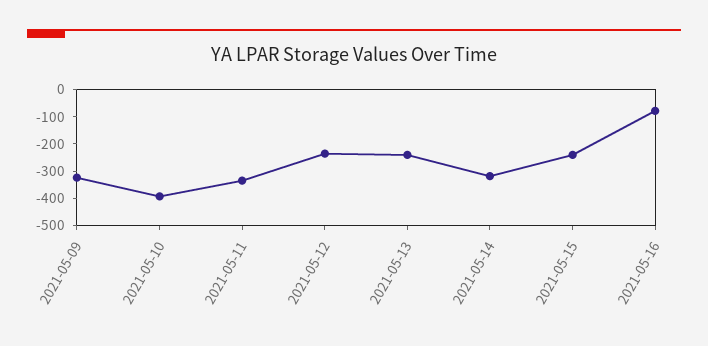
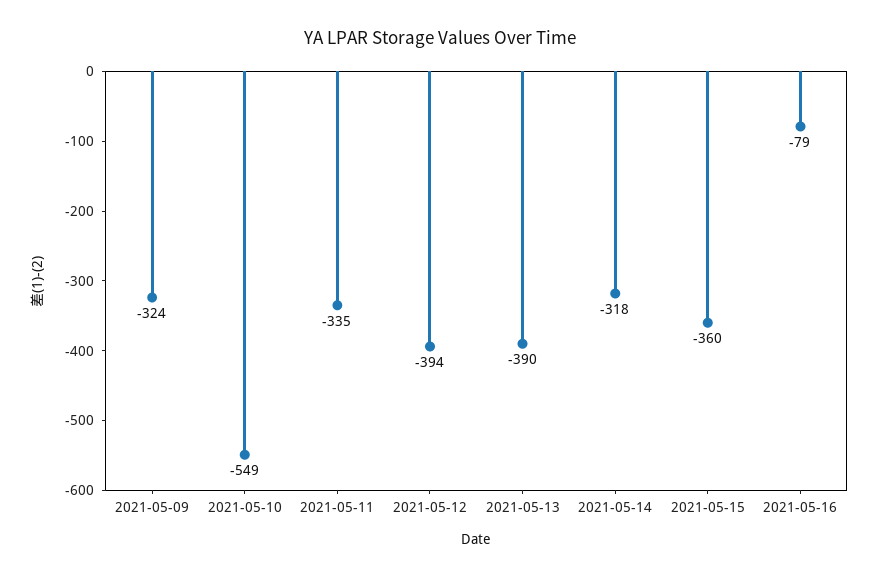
  {
    "2021-05-09": -324,
-   "2021-05-10": -400,
+   "2021-05-10": -549,
    "2021-05-11": -335,
-   "2021-05-12": -250,
+   "2021-05-12": -394,
-   "2021-05-13": -250,
+   "2021-05-13": -390,
    "2021-05-14": -318,
-   "2021-05-15": -250,
+   "2021-05-15": -360,
    "2021-05-16": -79
  }

